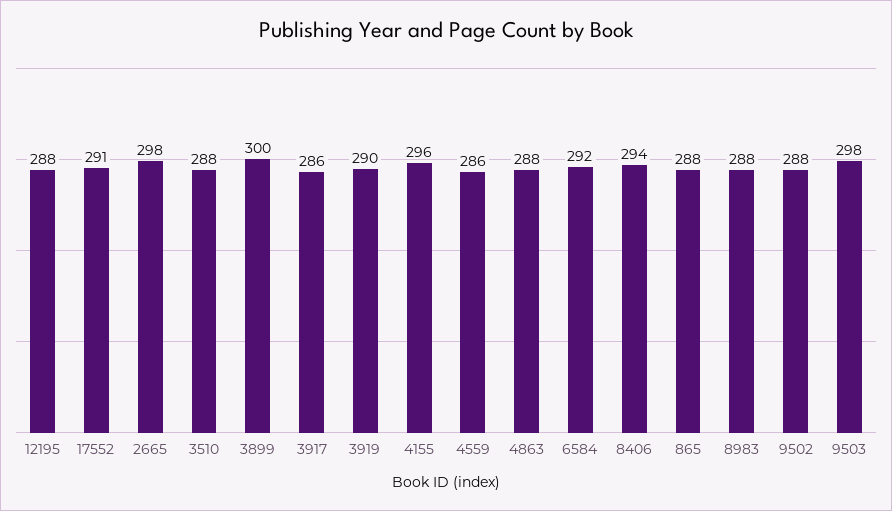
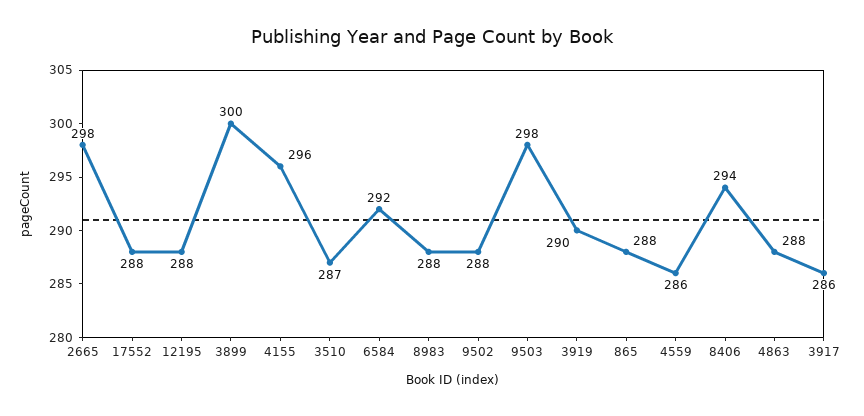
  {
    "12195": 288,
-   "17552": 291,
+   "17552": 288,
    "2665": 298,
-   "3510": 288,
+   "3510": 287,
    "3899": 300,
    "3917": 286,
    "3919": 290,
    "4155": 296,
    "4559": 286,
    "4863": 288,
    "6584": 292,
    "8406": 294,
    "865": 288,
    "8983": 288,
    "9502": 288,
    "9503": 298
  }

